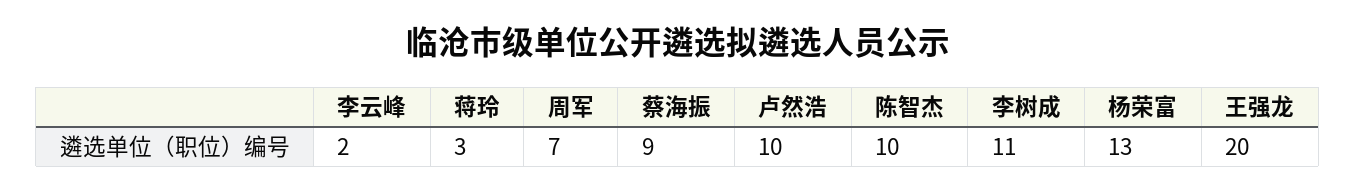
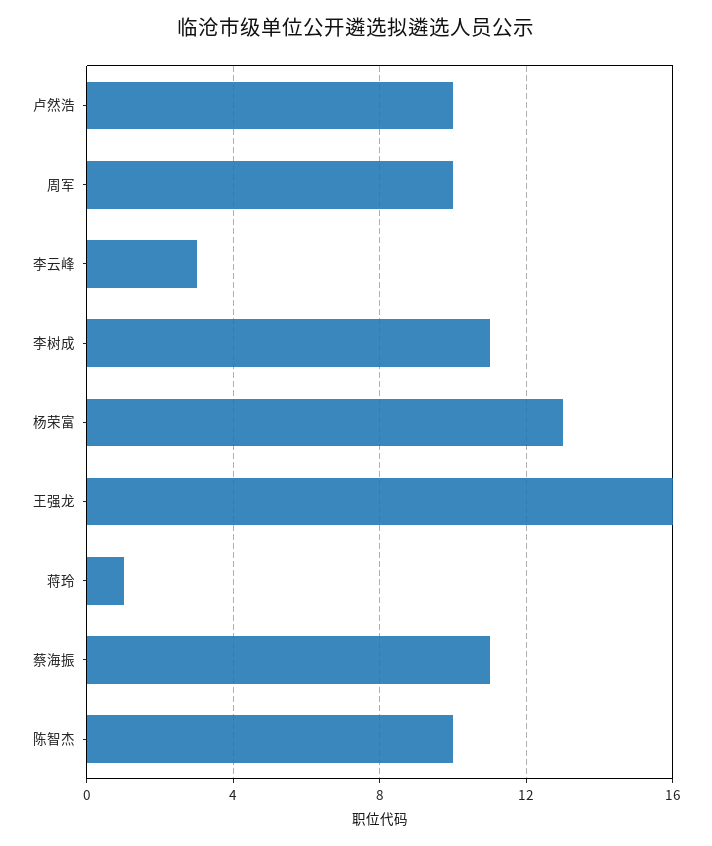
  {
-   "李云峰": 2,
+   "李云峰": 3,
-   "蒋玲": 3,
+   "蒋玲": 1,
-   "周军": 7,
+   "周军": 10,
-   "蔡海振": 9,
+   "蔡海振": 11,
    "卢然浩": 10,
    "陈智杰": 10,
    "李树成": 11,
    "杨荣富": 13,
-   "王强龙": 20
+   "王强龙": 16
  }

